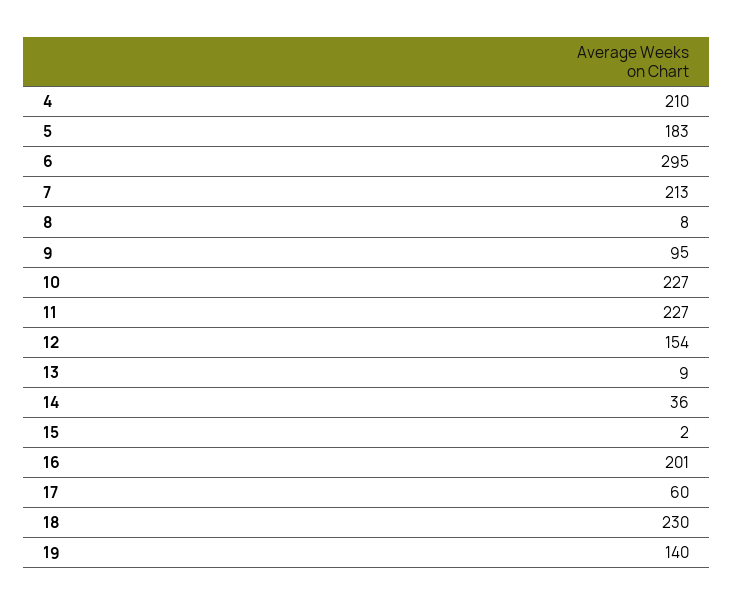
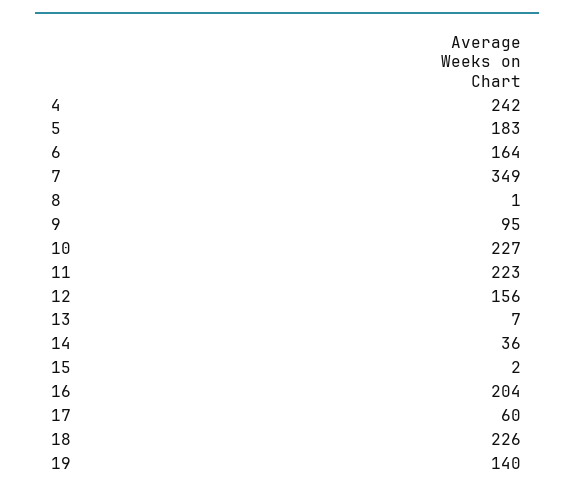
  {
-   "4": 210,
+   "4": 242,
    "5": 183,
-   "6": 295,
+   "6": 164,
-   "7": 213,
+   "7": 349,
-   "8": 8,
+   "8": 1,
    "9": 95,
    "10": 227,
-   "11": 227,
+   "11": 223,
-   "12": 154,
+   "12": 156,
-   "13": 9,
+   "13": 7,
    "14": 36,
    "15": 2,
-   "16": 201,
+   "16": 204,
    "17": 60,
-   "18": 230,
+   "18": 226,
    "19": 140
  }

